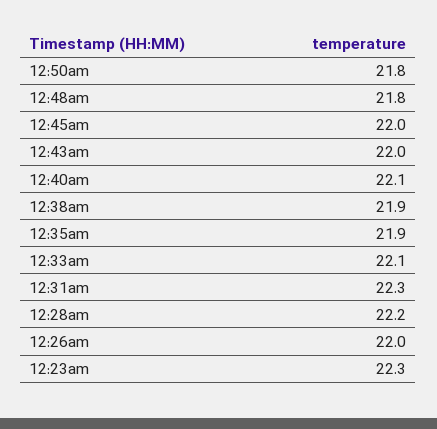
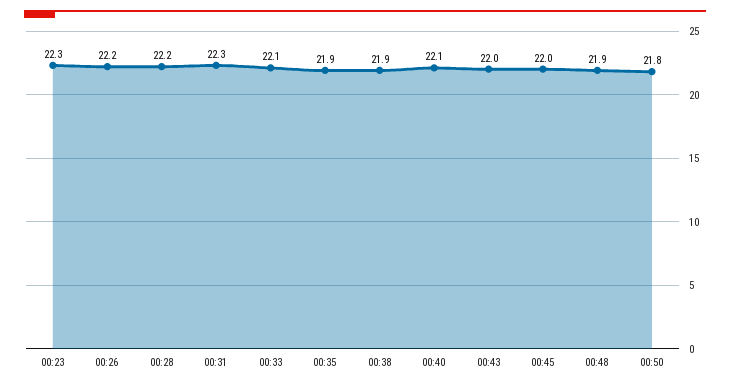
  {
    "12:50am": 21.8,
-   "12:48am": 21.8,
+   "12:48am": 21.9,
    "12:45am": 22,
    "12:43am": 22,
    "12:40am": 22.1,
    "12:38am": 21.9,
    "12:35am": 21.9,
    "12:33am": 22.1,
    "12:31am": 22.3,
    "12:28am": 22.2,
-   "12:26am": 22,
+   "12:26am": 22.2,
    "12:23am": 22.3
  }

